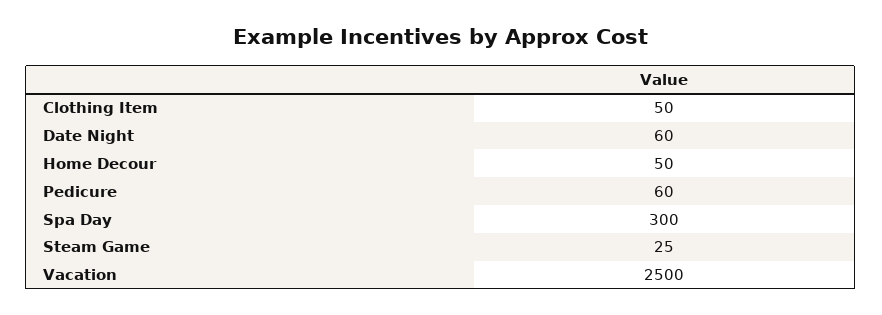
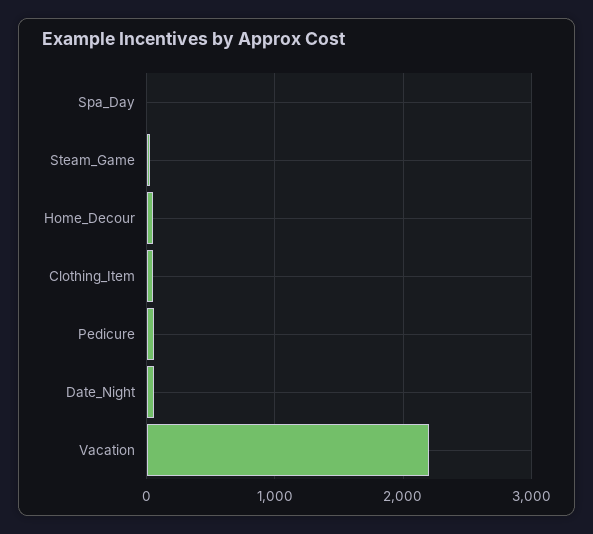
  {
    "Clothing Item": 50,
    "Date Night": 60,
    "Home Decour": 50,
    "Pedicure": 60,
-   "Spa Day": 300,
+   "Spa Day": 0,
    "Steam Game": 25,
-   "Vacation": 2500
+   "Vacation": 2200
  }

